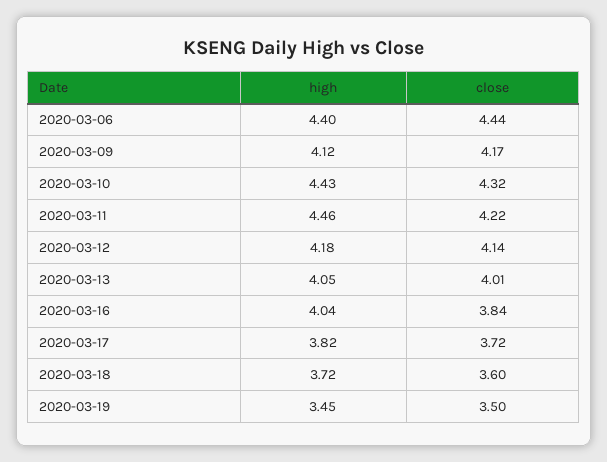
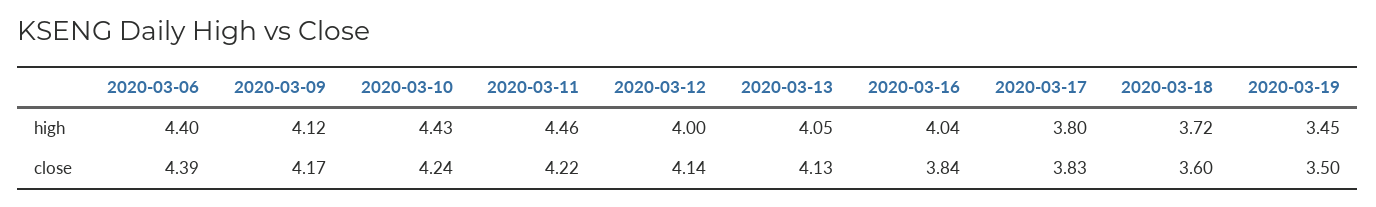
  {
    "high": {
      "2020-03-06": 4.4,
      "2020-03-09": 4.12,
      "2020-03-10": 4.43,
      "2020-03-11": 4.46,
-     "2020-03-12": 4.18,
+     "2020-03-12": 4,
      "2020-03-13": 4.05,
      "2020-03-16": 4.04,
-     "2020-03-17": 3.82,
+     "2020-03-17": 3.8,
      "2020-03-18": 3.72,
      "2020-03-19": 3.45
    },
    "close": {
-     "2020-03-06": 4.44,
+     "2020-03-06": 4.39,
      "2020-03-09": 4.17,
-     "2020-03-10": 4.32,
+     "2020-03-10": 4.24,
      "2020-03-11": 4.22,
      "2020-03-12": 4.14,
-     "2020-03-13": 4.01,
+     "2020-03-13": 4.13,
      "2020-03-16": 3.84,
-     "2020-03-17": 3.72,
+     "2020-03-17": 3.83,
      "2020-03-18": 3.6,
      "2020-03-19": 3.5
    }
  }

